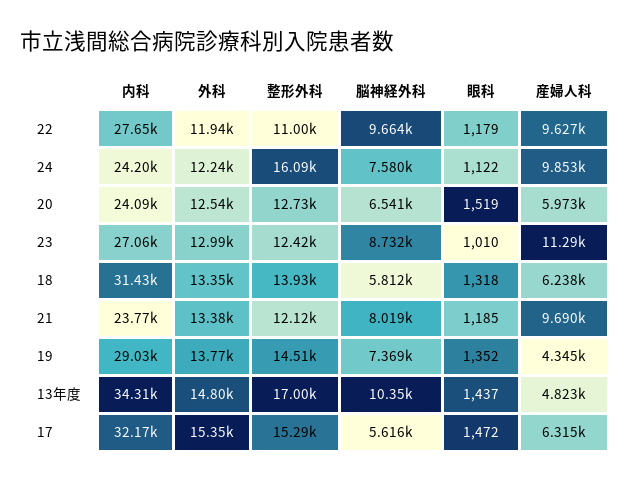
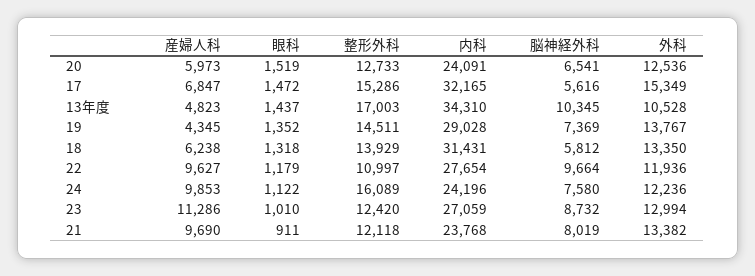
  {
    "内科": {
      "22": 27654,
      "24": 24196,
      "20": 24091,
      "23": 27059,
      "18": 31431,
      "21": 23768,
      "19": 29028,
      "13年度": 34310,
      "17": 32165
    },
    "外科": {
      "22": 11936,
      "24": 12236,
      "20": 12536,
      "23": 12994,
      "18": 13350,
      "21": 13382,
      "19": 13767,
-     "13年度": 14800,
+     "13年度": 10528,
      "17": 15349
    },
    "整形外科": {
      "22": 10997,
      "24": 16089,
      "20": 12733,
      "23": 12420,
      "18": 13929,
      "21": 12118,
      "19": 14511,
      "13年度": 17003,
      "17": 15286
    },
    "脳神経外科": {
      "22": 9664,
      "24": 7580,
      "20": 6541,
      "23": 8732,
      "18": 5812,
      "21": 8019,
      "19": 7369,
      "13年度": 10345,
      "17": 5616
    },
    "眼科": {
      "22": 1179,
      "24": 1122,
      "20": 1519,
      "23": 1010,
      "18": 1318,
-     "21": 1185,
+     "21": 911,
      "19": 1352,
      "13年度": 1437,
      "17": 1472
    },
    "産婦人科": {
      "22": 9627,
      "24": 9853,
      "20": 5973,
      "23": 11286,
      "18": 6238,
      "21": 9690,
      "19": 4345,
      "13年度": 4823,
-     "17": 6315
+     "17": 6847
    }
  }

